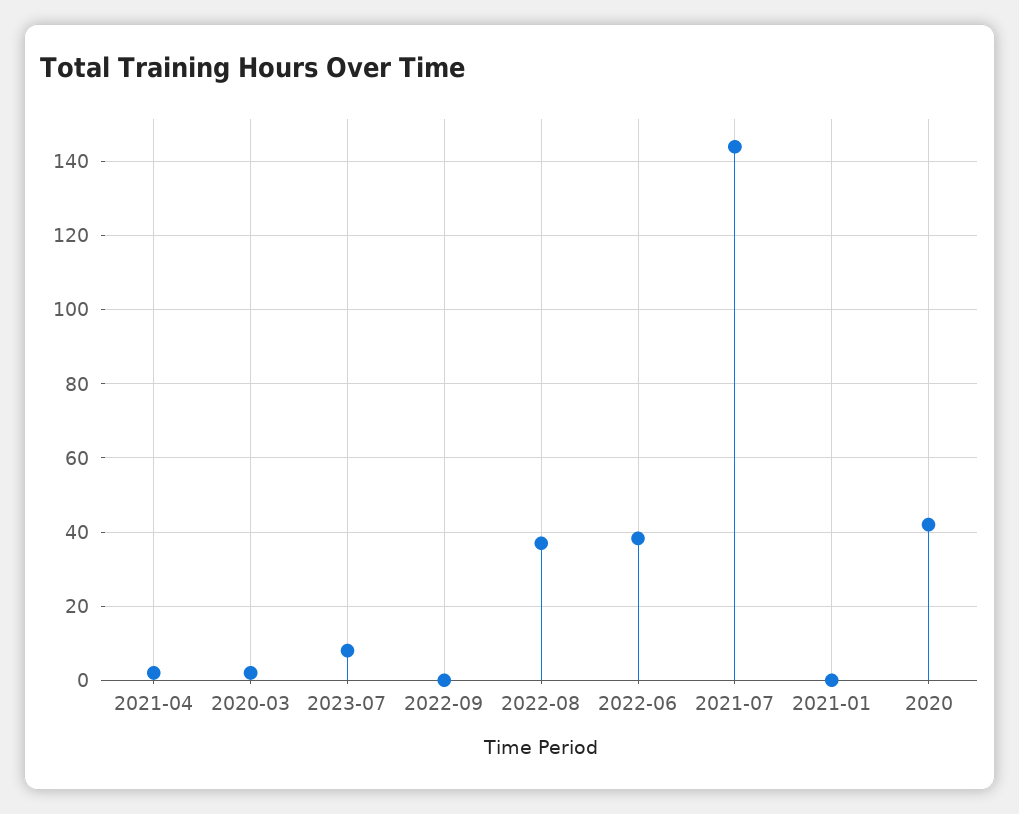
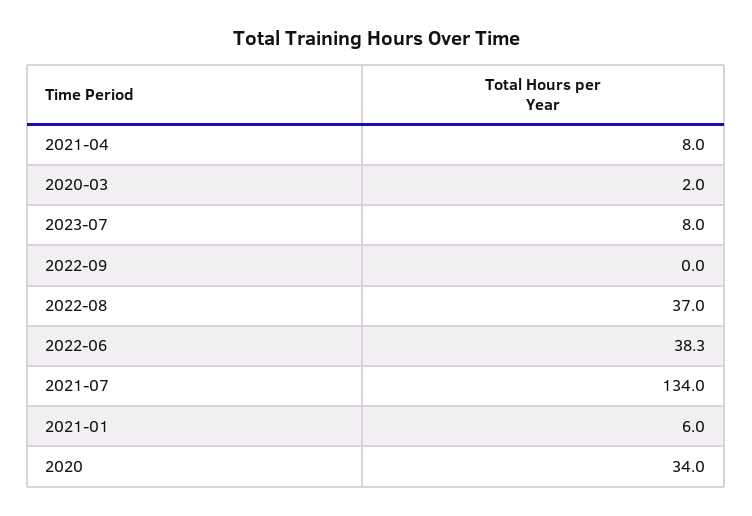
  {
-   "2021-04": 2,
+   "2021-04": 8,
    "2020-03": 2,
    "2023-07": 8,
    "2022-09": 0,
    "2022-08": 37,
    "2022-06": 38.3,
-   "2021-07": 144,
+   "2021-07": 134,
-   "2021-01": 0,
+   "2021-01": 6,
-   "2020": 42
+   "2020": 34
  }

